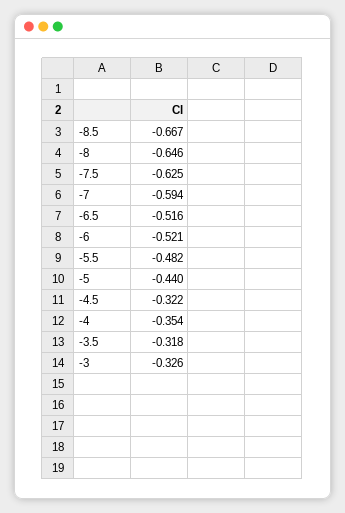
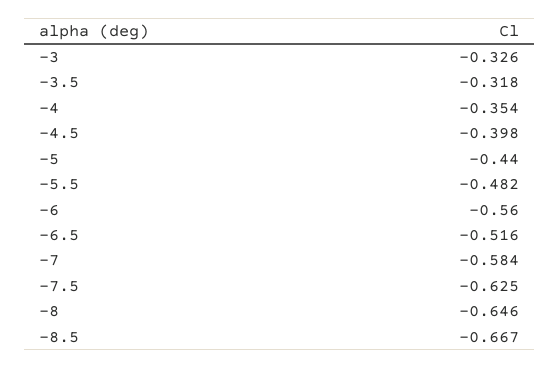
  {
    "-8.5": -0.667,
    "-8": -0.646,
    "-7.5": -0.625,
-   "-7": -0.594,
+   "-7": -0.584,
    "-6.5": -0.516,
-   "-6": -0.521,
+   "-6": -0.56,
    "-5.5": -0.482,
    "-5": -0.44,
-   "-4.5": -0.322,
+   "-4.5": -0.398,
    "-4": -0.354,
    "-3.5": -0.318,
    "-3": -0.326
  }

